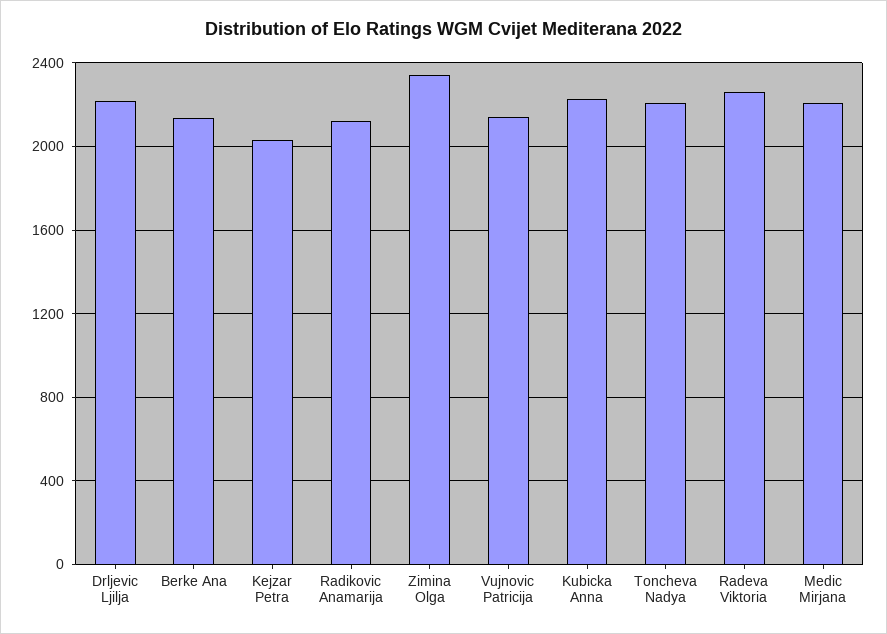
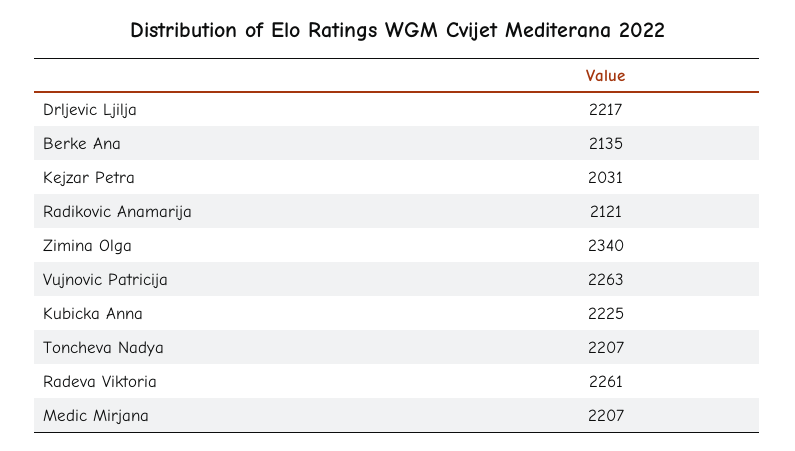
  {
    "Drljevic Ljilja": 2217,
    "Berke Ana": 2135,
    "Kejzar Petra": 2031,
    "Radikovic Anamarija": 2121,
    "Zimina Olga": 2340,
-   "Vujnovic Patricija": 2150,
+   "Vujnovic Patricija": 2263,
    "Kubicka Anna": 2225,
    "Toncheva Nadya": 2207,
    "Radeva Viktoria": 2261,
    "Medic Mirjana": 2207
  }

